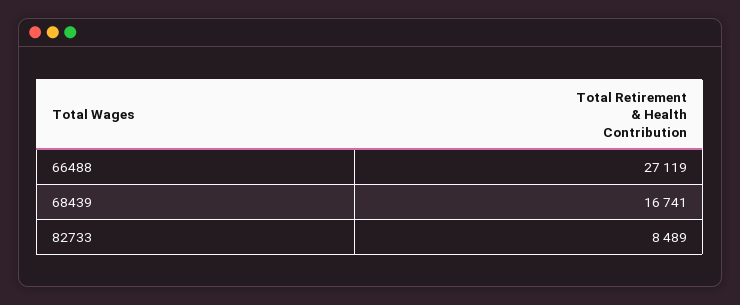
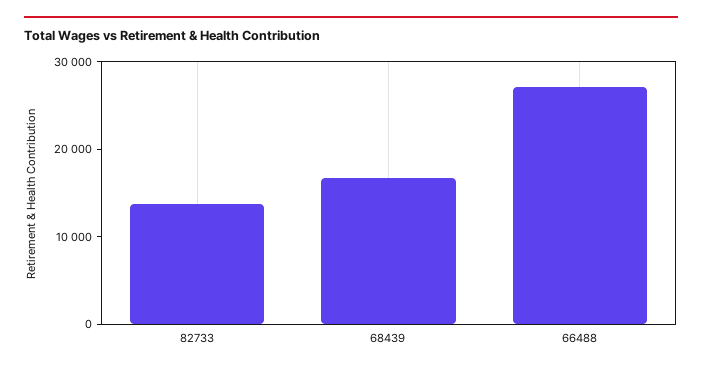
  {
    "66488": 27119,
    "68439": 16741,
-   "82733": 8489
+   "82733": 14000
  }

